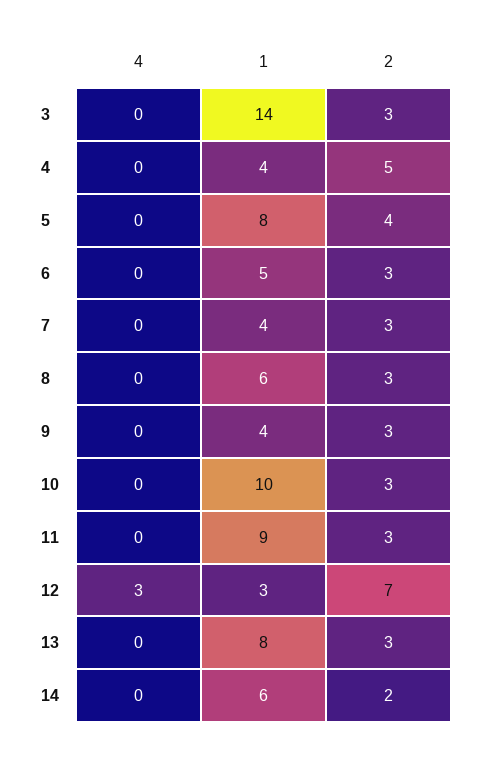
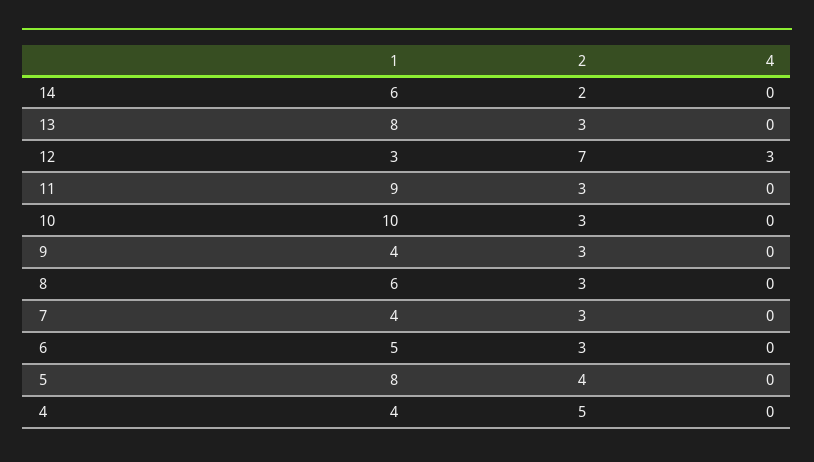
  {
    "4": {
-     "3": 0,
      "4": 0,
      "5": 0,
      "6": 0,
      "7": 0,
      "8": 0,
      "9": 0,
      "10": 0,
      "11": 0,
      "12": 3,
      "13": 0,
      "14": 0
    },
    "1": {
-     "3": 14,
      "4": 4,
      "5": 8,
      "6": 5,
      "7": 4,
      "8": 6,
      "9": 4,
      "10": 10,
      "11": 9,
      "12": 3,
      "13": 8,
      "14": 6
    },
    "2": {
-     "3": 3,
      "4": 5,
      "5": 4,
      "6": 3,
      "7": 3,
      "8": 3,
      "9": 3,
      "10": 3,
      "11": 3,
      "12": 7,
      "13": 3,
      "14": 2
    }
  }

